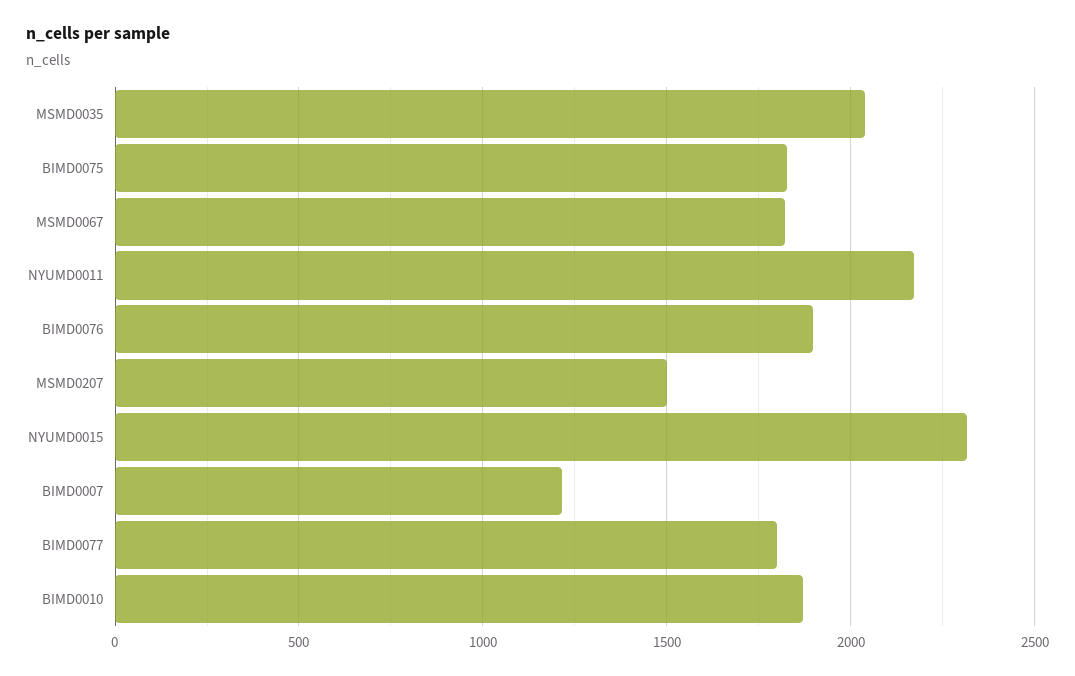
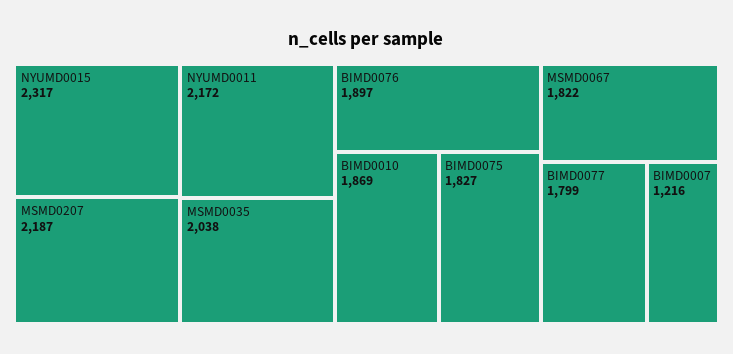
  {
    "MSMD0035": 2038,
    "BIMD0075": 1827,
    "MSMD0067": 1822,
    "NYUMD0011": 2172,
    "BIMD0076": 1897,
-   "MSMD0207": 1500,
+   "MSMD0207": 2187,
    "NYUMD0015": 2317,
    "BIMD0007": 1216,
    "BIMD0077": 1799,
    "BIMD0010": 1869
  }

